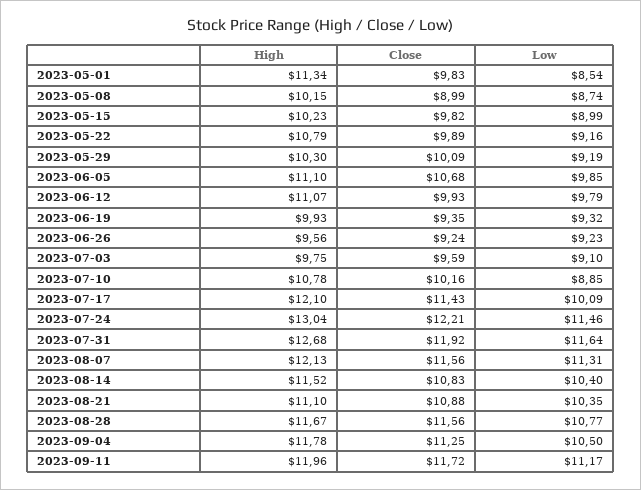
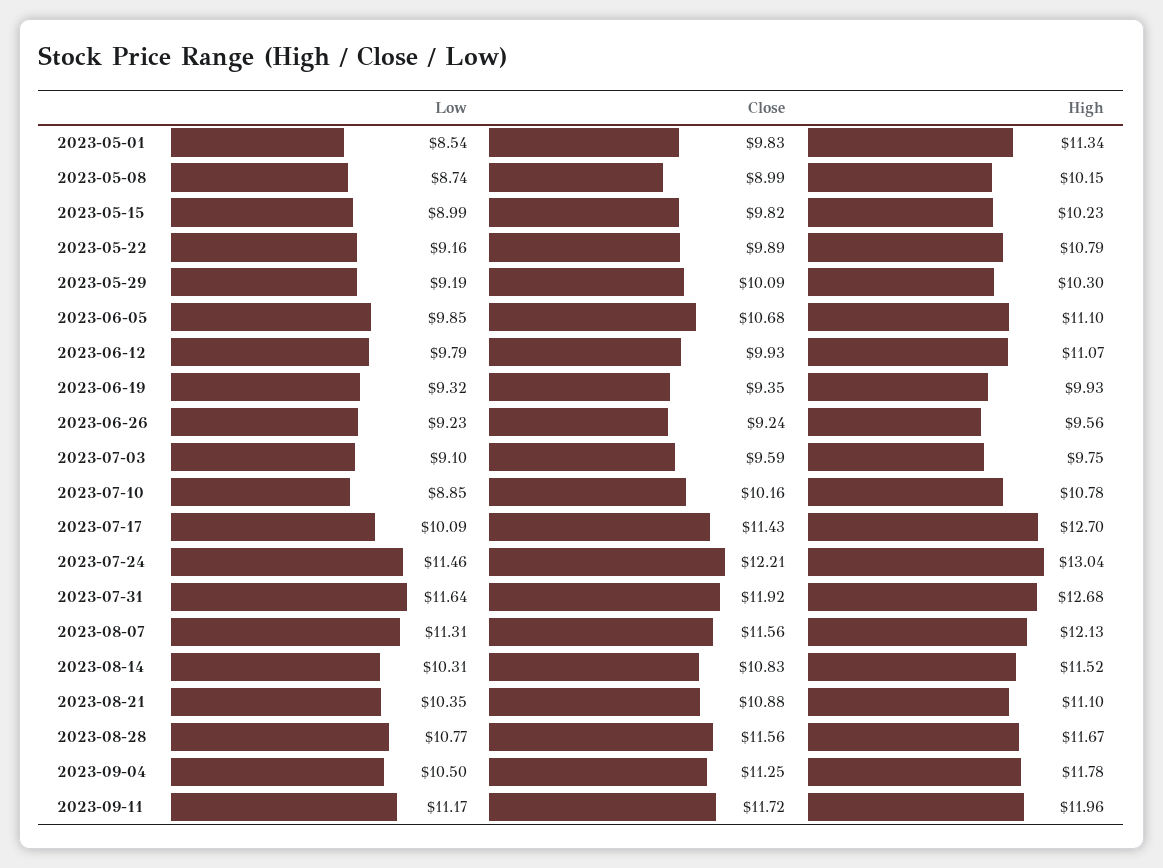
  {
    "High": {
      "2023-05-01": 11.34,
      "2023-05-08": 10.15,
      "2023-05-15": 10.23,
      "2023-05-22": 10.79,
      "2023-05-29": 10.3,
      "2023-06-05": 11.1,
      "2023-06-12": 11.07,
      "2023-06-19": 9.93,
      "2023-06-26": 9.56,
      "2023-07-03": 9.75,
      "2023-07-10": 10.78,
-     "2023-07-17": 12.1,
+     "2023-07-17": 12.7,
      "2023-07-24": 13.04,
      "2023-07-31": 12.68,
      "2023-08-07": 12.13,
      "2023-08-14": 11.52,
      "2023-08-21": 11.1,
      "2023-08-28": 11.67,
      "2023-09-04": 11.78,
      "2023-09-11": 11.96
    },
    "Close": {
      "2023-05-01": 9.83,
      "2023-05-08": 8.99,
      "2023-05-15": 9.82,
      "2023-05-22": 9.89,
      "2023-05-29": 10.09,
      "2023-06-05": 10.68,
      "2023-06-12": 9.93,
      "2023-06-19": 9.35,
      "2023-06-26": 9.24,
      "2023-07-03": 9.59,
      "2023-07-10": 10.16,
      "2023-07-17": 11.43,
      "2023-07-24": 12.21,
      "2023-07-31": 11.92,
      "2023-08-07": 11.56,
      "2023-08-14": 10.83,
      "2023-08-21": 10.88,
      "2023-08-28": 11.56,
      "2023-09-04": 11.25,
      "2023-09-11": 11.72
    },
    "Low": {
      "2023-05-01": 8.54,
      "2023-05-08": 8.74,
      "2023-05-15": 8.99,
      "2023-05-22": 9.16,
      "2023-05-29": 9.19,
      "2023-06-05": 9.85,
      "2023-06-12": 9.79,
      "2023-06-19": 9.32,
      "2023-06-26": 9.23,
      "2023-07-03": 9.1,
      "2023-07-10": 8.85,
      "2023-07-17": 10.09,
      "2023-07-24": 11.46,
      "2023-07-31": 11.64,
      "2023-08-07": 11.31,
-     "2023-08-14": 10.4,
+     "2023-08-14": 10.31,
      "2023-08-21": 10.35,
      "2023-08-28": 10.77,
      "2023-09-04": 10.5,
      "2023-09-11": 11.17
    }
  }

